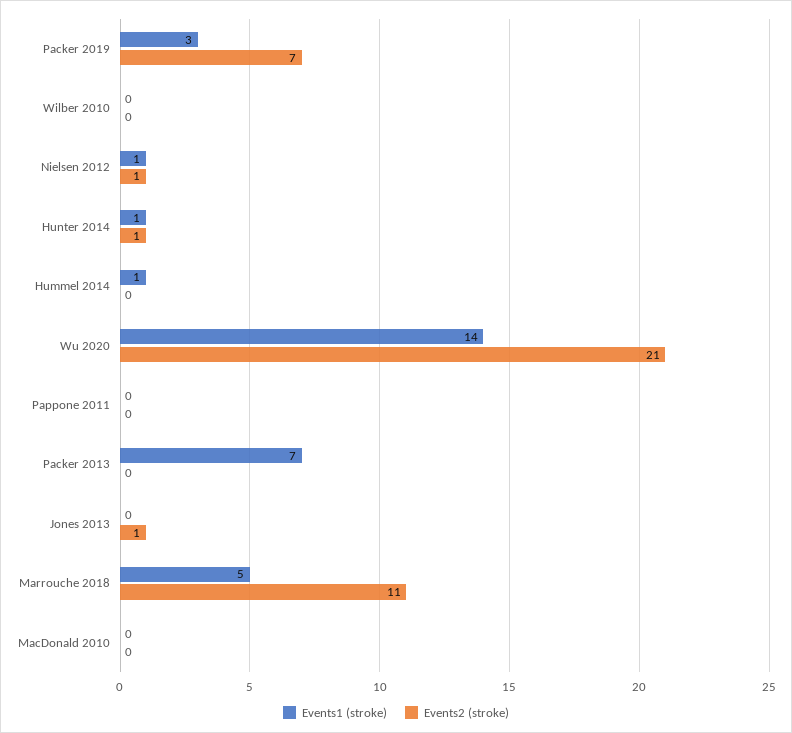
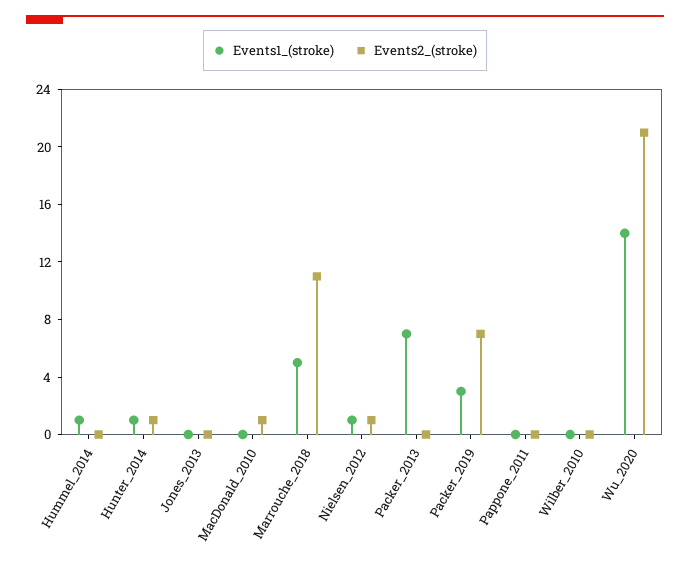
  {
    "Events1 (stroke)": {
      "Packer 2019": 3,
      "Wilber 2010": 0,
      "Nielsen 2012": 1,
      "Hunter 2014": 1,
      "Hummel 2014": 1,
      "Wu 2020": 14,
      "Pappone 2011": 0,
      "Packer 2013": 7,
      "Jones 2013": 0,
      "Marrouche 2018": 5,
      "MacDonald 2010": 0
    },
    "Events2 (stroke)": {
      "Packer 2019": 7,
      "Wilber 2010": 0,
      "Nielsen 2012": 1,
      "Hunter 2014": 1,
      "Hummel 2014": 0,
      "Wu 2020": 21,
      "Pappone 2011": 0,
      "Packer 2013": 0,
-     "Jones 2013": 1,
+     "Jones 2013": 0,
      "Marrouche 2018": 11,
-     "MacDonald 2010": 0
+     "MacDonald 2010": 1
    }
  }

